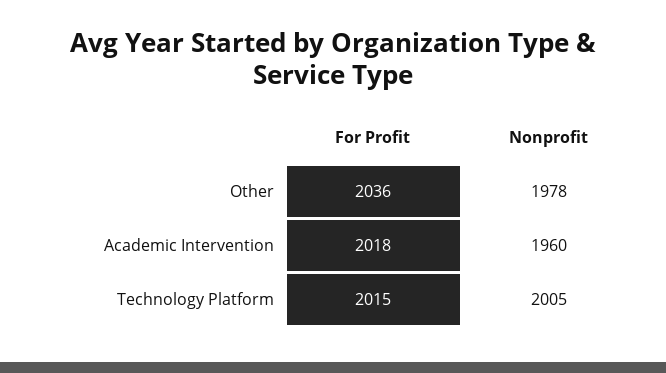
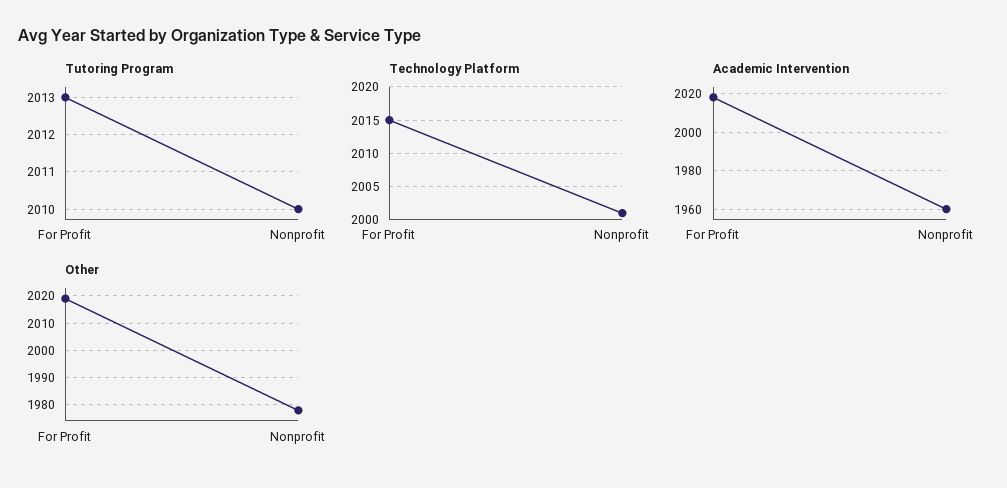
  {
    "Other": {
-     "For Profit": 2036,
+     "For Profit": 2020,
      "Nonprofit": 1978
    },
    "Academic Intervention": {
      "For Profit": 2018,
      "Nonprofit": 1960
    },
    "Technology Platform": {
      "For Profit": 2015,
-     "Nonprofit": 2005
+     "Nonprofit": 2001
-   }
+   },
+   "Tutoring Program": {
+     "For Profit": 2013,
+     "Nonprofit": 2010
+   }
  }

